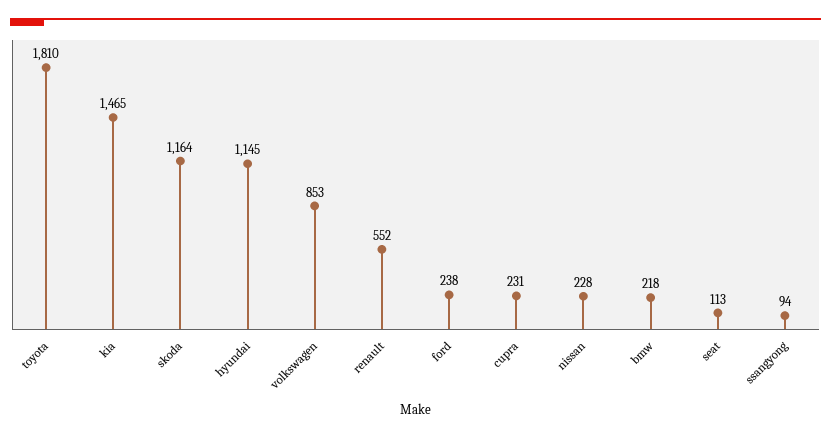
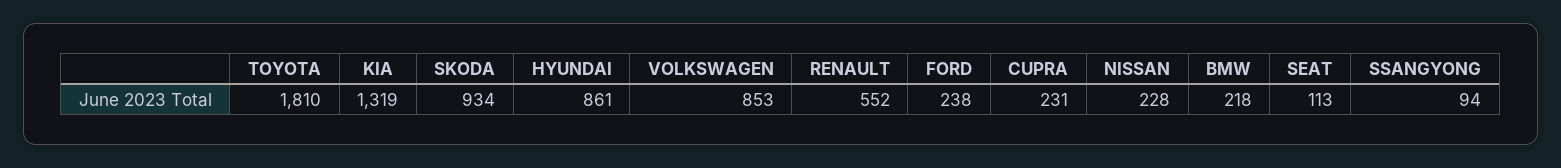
  {
    "toyota": 1810,
-   "kia": 1465,
+   "kia": 1319,
-   "skoda": 1164,
+   "skoda": 934,
-   "hyundai": 1145,
+   "hyundai": 861,
    "volkswagen": 853,
    "renault": 552,
    "ford": 238,
    "cupra": 231,
    "nissan": 228,
    "bmw": 218,
    "seat": 113,
    "ssangyong": 94
  }

